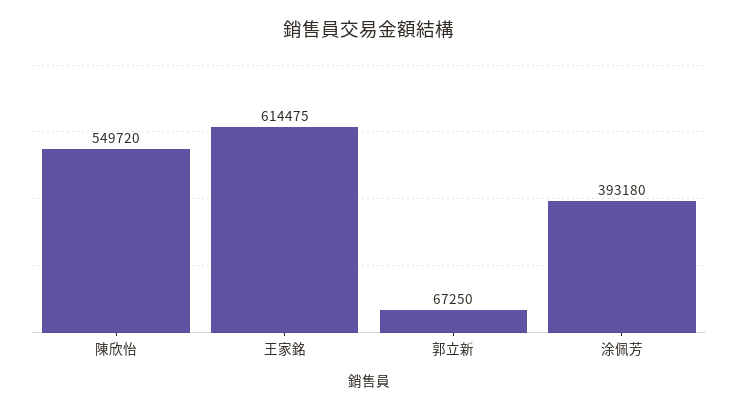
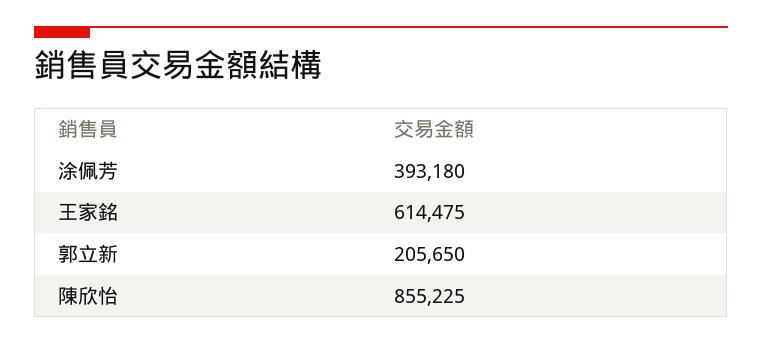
  {
-   "陳欣怡": 549720,
+   "陳欣怡": 855225,
    "王家銘": 614475,
-   "郭立新": 67250,
+   "郭立新": 205650,
    "涂佩芳": 393180
  }

